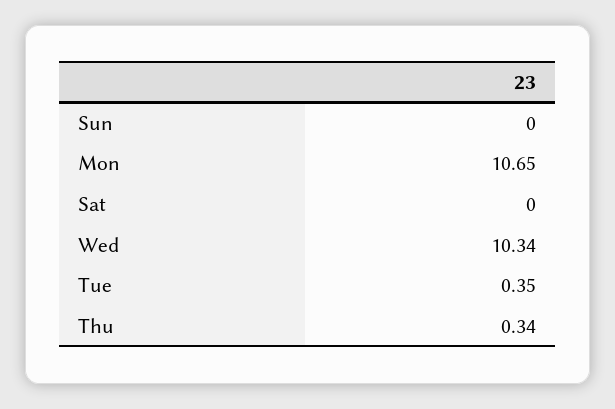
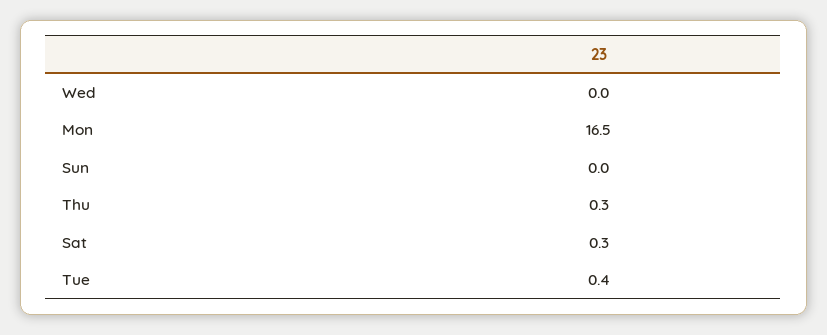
  {
    "Sun": 0,
-   "Mon": 10.65,
+   "Mon": 16.5,
-   "Sat": 0,
+   "Sat": 0.3,
-   "Wed": 10.34,
+   "Wed": 0,
    "Tue": 0.35,
    "Thu": 0.34
  }

